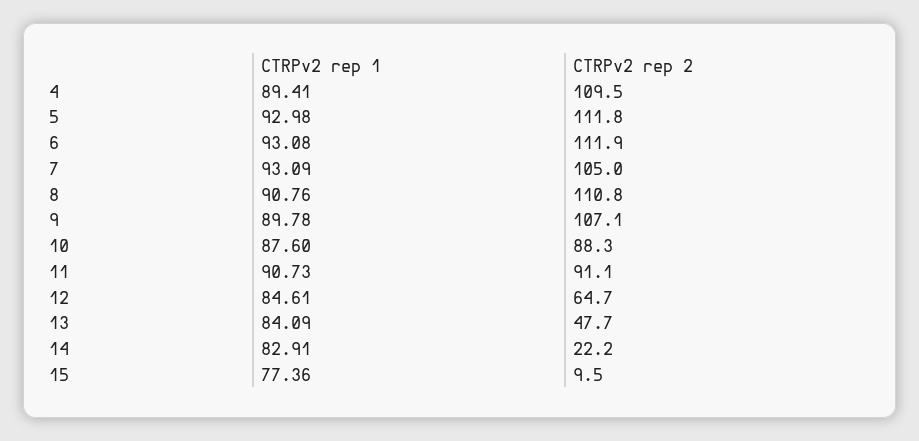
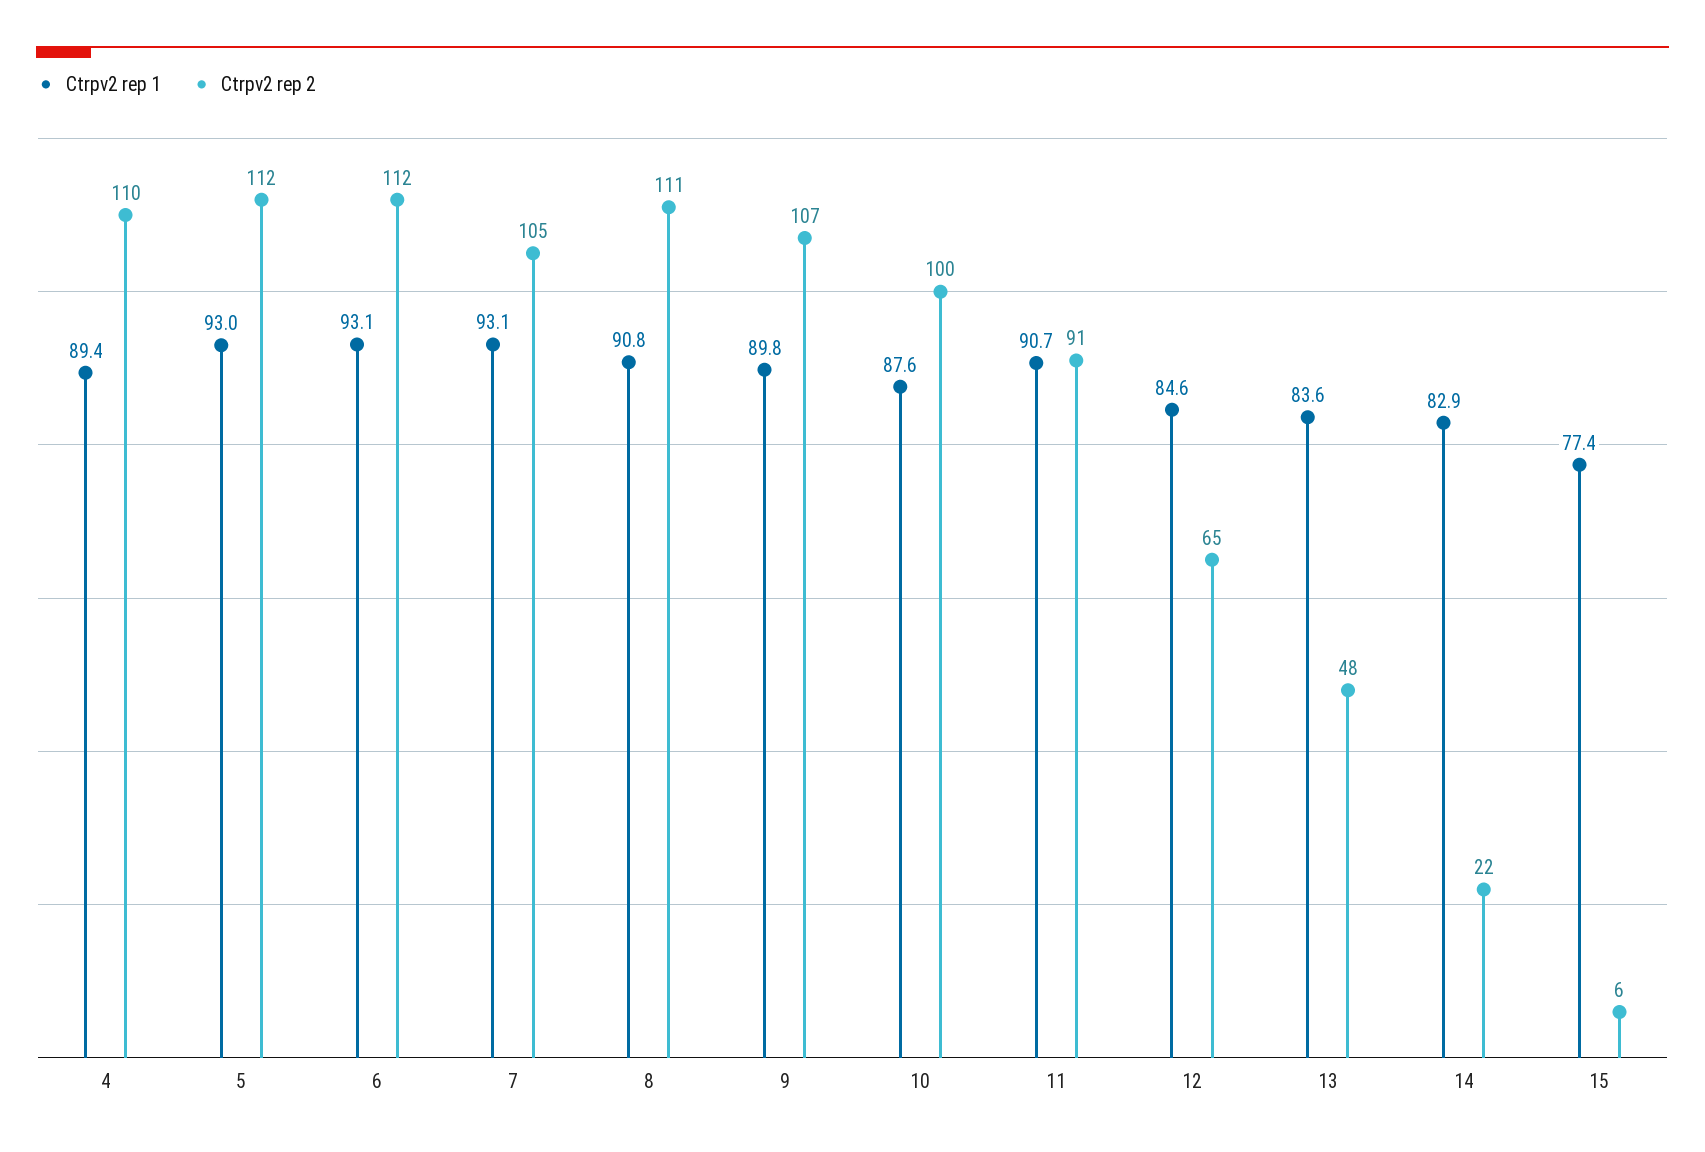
  {
    "CTRPv2 rep 1": {
      "4": 89.41,
      "5": 92.98,
      "6": 93.08,
      "7": 93.09,
      "8": 90.76,
      "9": 89.78,
      "10": 87.6,
      "11": 90.73,
      "12": 84.61,
-     "13": 84.09,
+     "13": 83.6,
      "14": 82.91,
      "15": 77.36
    },
    "CTRPv2 rep 2": {
      "4": 109.5,
      "5": 111.8,
      "6": 111.9,
      "7": 105,
      "8": 110.8,
      "9": 107.1,
-     "10": 88.3,
+     "10": 100,
      "11": 91.1,
      "12": 64.7,
      "13": 47.7,
      "14": 22.2,
-     "15": 9.5
+     "15": 6
    }
  }

